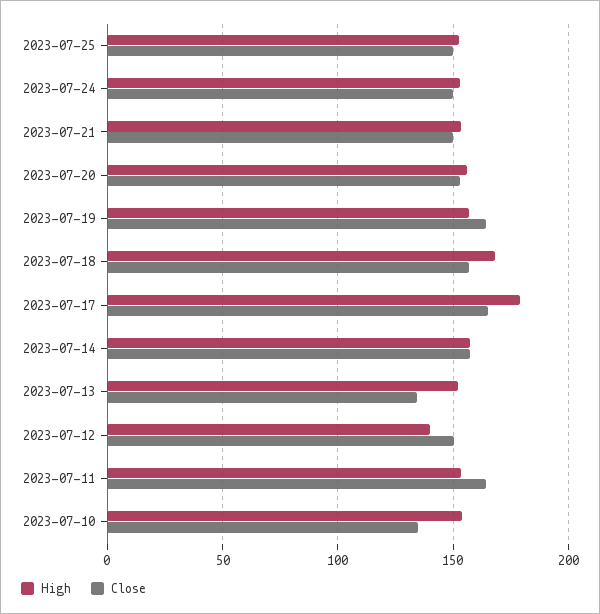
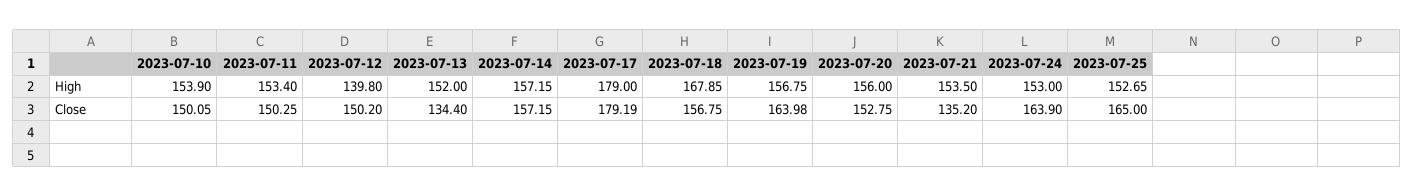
  {
    "High": {
      "2023-07-25": 152.65,
      "2023-07-24": 153,
      "2023-07-21": 153.5,
      "2023-07-20": 156,
      "2023-07-19": 156.75,
      "2023-07-18": 167.85,
      "2023-07-17": 179,
      "2023-07-14": 157.15,
      "2023-07-13": 152,
      "2023-07-12": 139.8,
      "2023-07-11": 153.4,
      "2023-07-10": 153.9
    },
    "Close": {
-     "2023-07-25": 150,
+     "2023-07-25": 165,
-     "2023-07-24": 150,
+     "2023-07-24": 163.9,
-     "2023-07-21": 150,
+     "2023-07-21": 135.2,
      "2023-07-20": 152.75,
      "2023-07-19": 163.98,
      "2023-07-18": 156.75,
-     "2023-07-17": 165,
+     "2023-07-17": 179.19,
      "2023-07-14": 157.15,
      "2023-07-13": 134.4,
      "2023-07-12": 150.2,
-     "2023-07-11": 165,
+     "2023-07-11": 150.25,
-     "2023-07-10": 135
+     "2023-07-10": 150.05
    }
  }

